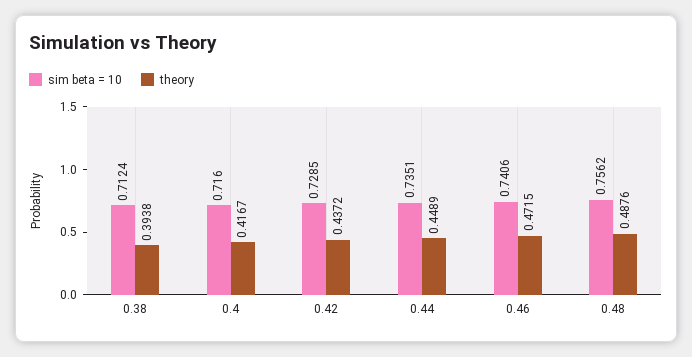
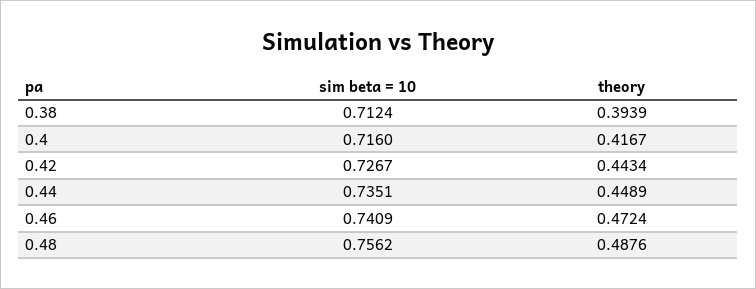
  {
    "sim beta = 10": {
      "0.38": 0.7124,
      "0.4": 0.716,
-     "0.42": 0.7285,
+     "0.42": 0.7267,
      "0.44": 0.7351,
-     "0.46": 0.7406,
+     "0.46": 0.7409,
      "0.48": 0.7562
    },
    "theory": {
-     "0.38": 0.3938,
+     "0.38": 0.3939,
      "0.4": 0.4167,
-     "0.42": 0.4372,
+     "0.42": 0.4434,
      "0.44": 0.4489,
-     "0.46": 0.4715,
+     "0.46": 0.4724,
      "0.48": 0.4876
    }
  }

